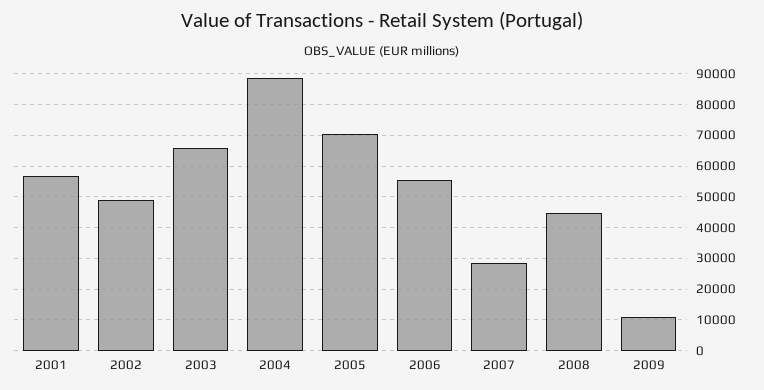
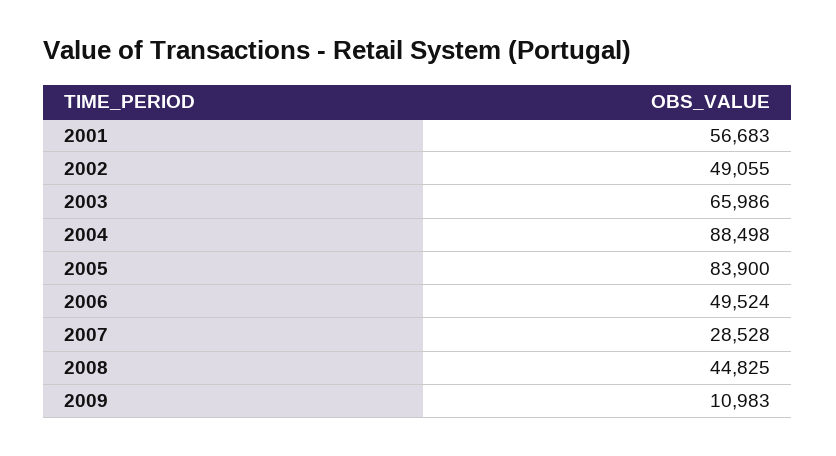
  {
    "2001": 56683,
    "2002": 49055,
    "2003": 65986,
    "2004": 88498,
-   "2005": 70000,
+   "2005": 83900,
-   "2006": 56000,
+   "2006": 49524,
    "2007": 28528,
    "2008": 44825,
    "2009": 10983
  }

